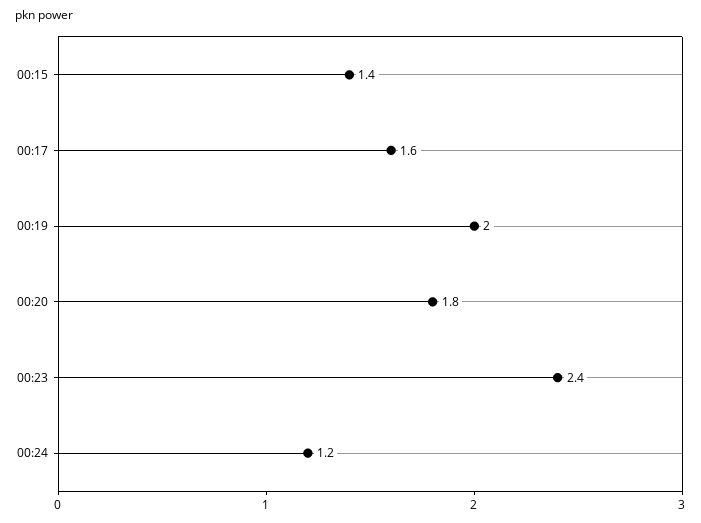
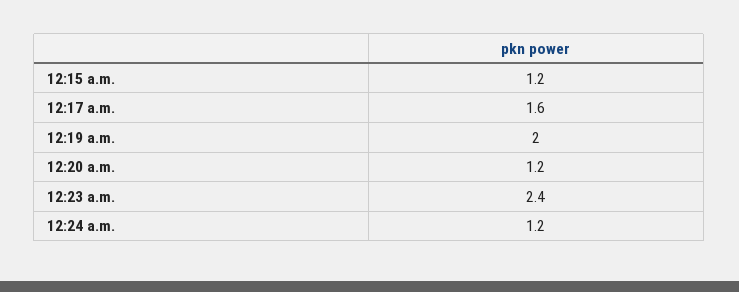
  {
-   "00:15": 1.4,
+   "00:15": 1.2,
    "00:17": 1.6,
    "00:19": 2,
-   "00:20": 1.8,
+   "00:20": 1.2,
    "00:23": 2.4,
    "00:24": 1.2
  }

